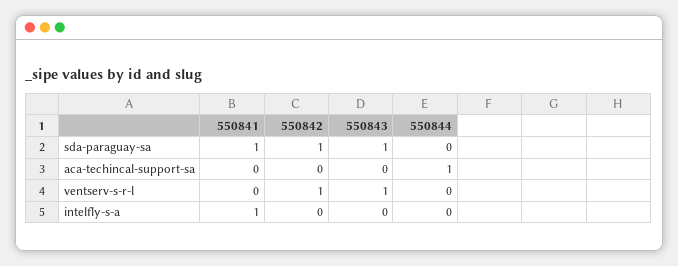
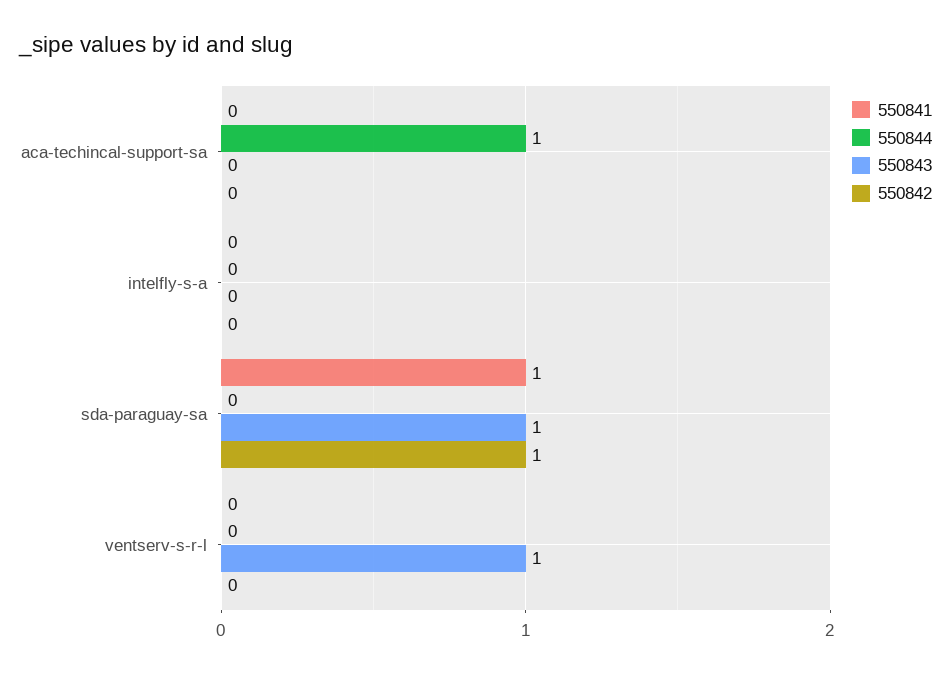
  {
    "550841": {
      "sda-paraguay-sa": 1,
      "aca-techincal-support-sa": 0,
      "ventserv-s-r-l": 0,
-     "intelfly-s-a": 1
+     "intelfly-s-a": 0
    },
    "550842": {
      "sda-paraguay-sa": 1,
      "aca-techincal-support-sa": 0,
-     "ventserv-s-r-l": 1,
+     "ventserv-s-r-l": 0,
      "intelfly-s-a": 0
    },
    "550843": {
      "sda-paraguay-sa": 1,
      "aca-techincal-support-sa": 0,
      "ventserv-s-r-l": 1,
      "intelfly-s-a": 0
    },
    "550844": {
      "sda-paraguay-sa": 0,
      "aca-techincal-support-sa": 1,
      "ventserv-s-r-l": 0,
      "intelfly-s-a": 0
    }
  }

